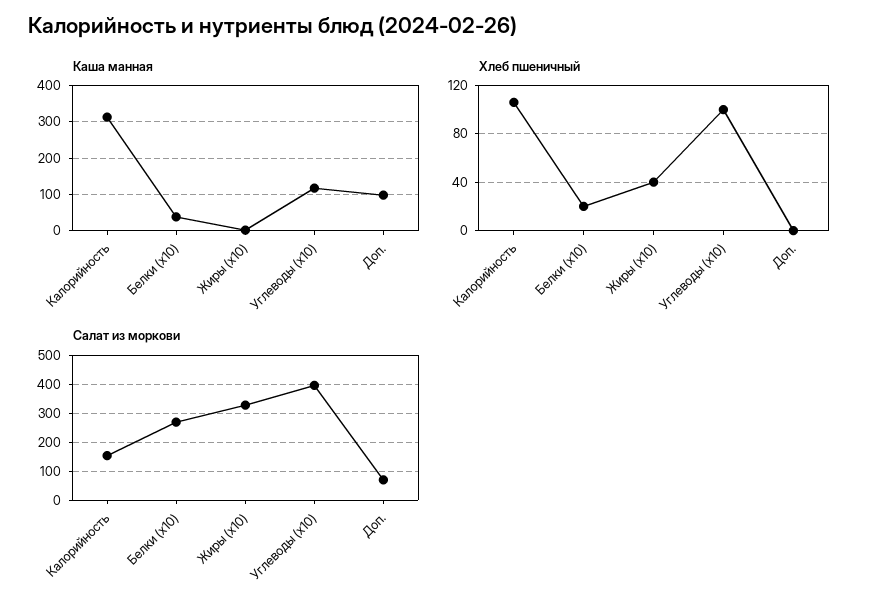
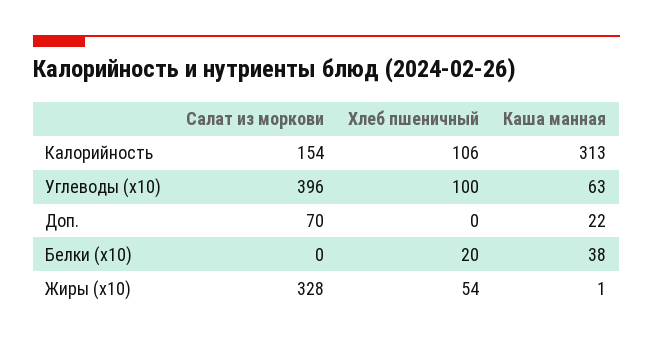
  {
    "Каша манная": {
      "Калорийность": 313,
      "Белки (x10)": 38,
      "Жиры (x10)": 1,
-     "Углеводы (x10)": 120,
+     "Углеводы (x10)": 63,
-     "Доп.": 100
+     "Доп.": 22
    },
    "Хлеб пшеничный": {
      "Калорийность": 106,
      "Белки (x10)": 20,
-     "Жиры (x10)": 40,
+     "Жиры (x10)": 54,
      "Углеводы (x10)": 100,
      "Доп.": 0
    },
    "Салат из моркови": {
      "Калорийность": 154,
-     "Белки (x10)": 275,
+     "Белки (x10)": 0,
      "Жиры (x10)": 328,
      "Углеводы (x10)": 396,
      "Доп.": 70
    }
  }

